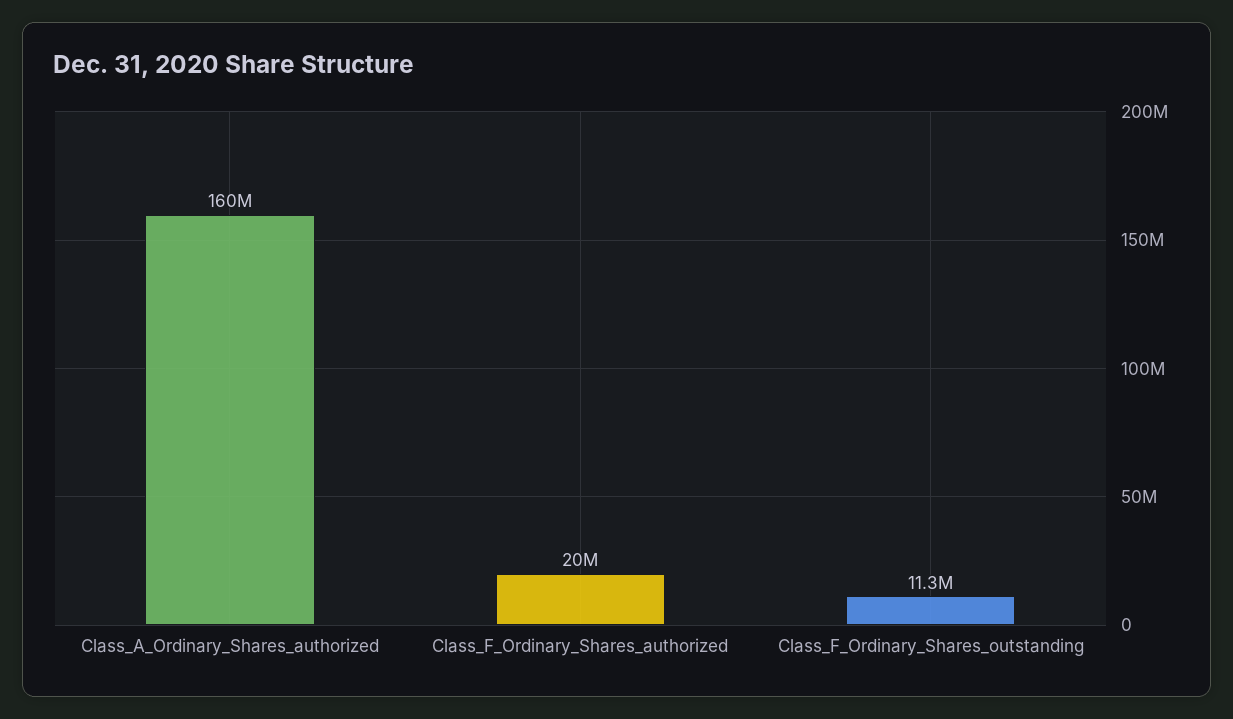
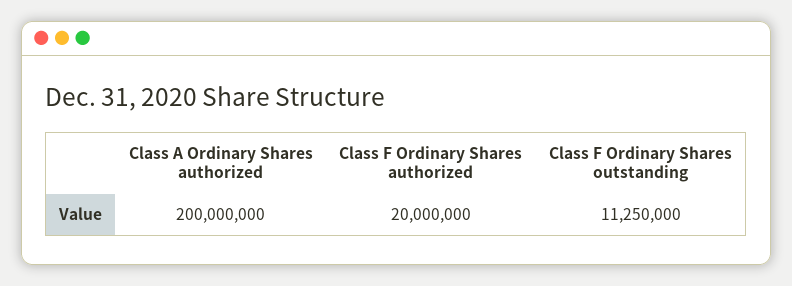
  {
-   "Class_A_Ordinary_Shares_authorized": 160000000,
+   "Class_A_Ordinary_Shares_authorized": 200000000,
    "Class_F_Ordinary_Shares_authorized": 20000000,
    "Class_F_Ordinary_Shares_outstanding": 11250000
  }

